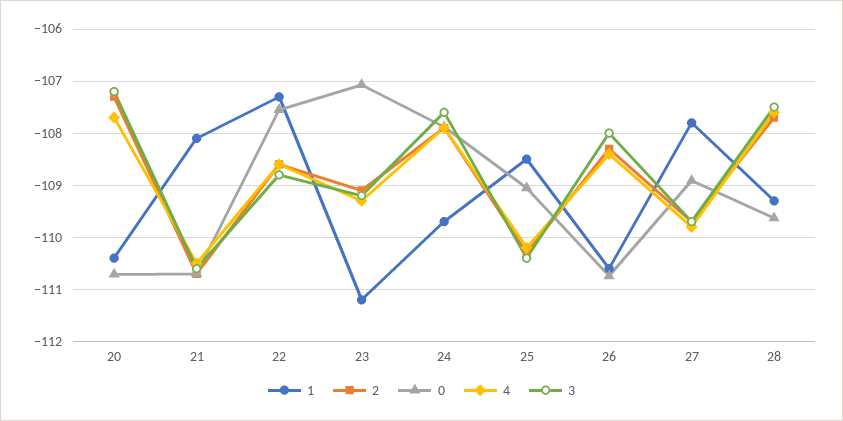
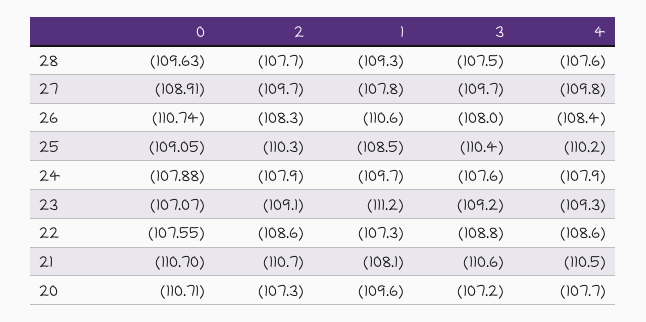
  {
    "1": {
-     "20": -110.4,
+     "20": -109.6,
      "21": -108.1,
      "22": -107.3,
      "23": -111.2,
      "24": -109.7,
      "25": -108.5,
      "26": -110.6,
      "27": -107.8,
      "28": -109.3
    },
    "2": {
      "20": -107.3,
      "21": -110.7,
      "22": -108.6,
      "23": -109.1,
      "24": -107.9,
      "25": -110.3,
      "26": -108.3,
      "27": -109.7,
      "28": -107.7
    },
    "0": {
      "20": -110.71,
      "21": -110.7,
      "22": -107.55,
      "23": -107.07,
      "24": -107.88,
      "25": -109.05,
      "26": -110.74,
      "27": -108.91,
      "28": -109.63
    },
    "4": {
      "20": -107.7,
      "21": -110.5,
      "22": -108.6,
      "23": -109.3,
      "24": -107.9,
      "25": -110.2,
      "26": -108.4,
      "27": -109.8,
      "28": -107.6
    },
    "3": {
      "20": -107.2,
      "21": -110.6,
      "22": -108.8,
      "23": -109.2,
      "24": -107.6,
      "25": -110.4,
      "26": -108,
      "27": -109.7,
      "28": -107.5
    }
  }

